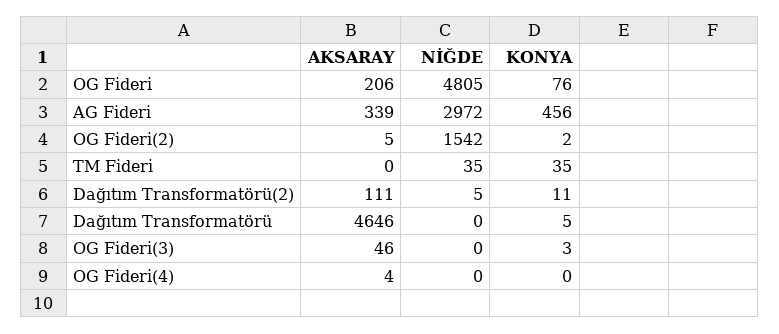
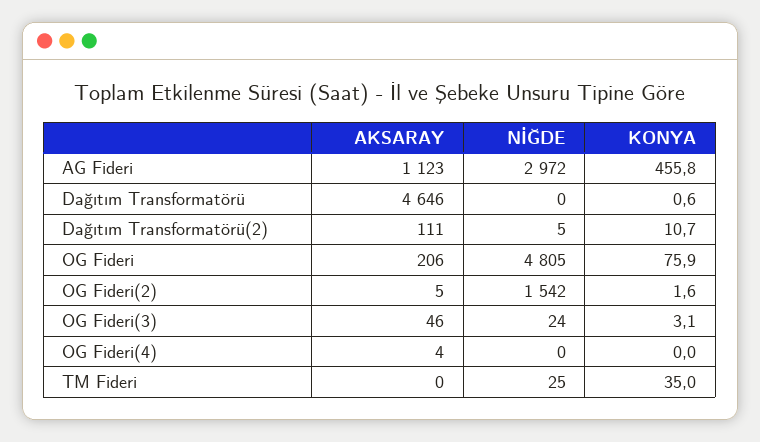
  {
    "AKSARAY": {
      "OG Fideri": 206,
-     "AG Fideri": 339,
+     "AG Fideri": 1123,
      "OG Fideri(2)": 5,
      "TM Fideri": 0,
      "Dağıtım Transformatörü(2)": 111,
      "Dağıtım Transformatörü": 4646,
      "OG Fideri(3)": 46,
      "OG Fideri(4)": 4
    },
    "NİĞDE": {
      "OG Fideri": 4805,
      "AG Fideri": 2972,
      "OG Fideri(2)": 1542,
-     "TM Fideri": 35,
+     "TM Fideri": 25,
      "Dağıtım Transformatörü(2)": 5,
      "Dağıtım Transformatörü": 0,
-     "OG Fideri(3)": 0,
+     "OG Fideri(3)": 24,
      "OG Fideri(4)": 0
    },
    "KONYA": {
      "OG Fideri": 75.9,
      "AG Fideri": 455.8,
      "OG Fideri(2)": 1.6,
      "TM Fideri": 35,
      "Dağıtım Transformatörü(2)": 10.7,
-     "Dağıtım Transformatörü": 5,
+     "Dağıtım Transformatörü": 0.6,
      "OG Fideri(3)": 3.1,
      "OG Fideri(4)": 0
    }
  }

